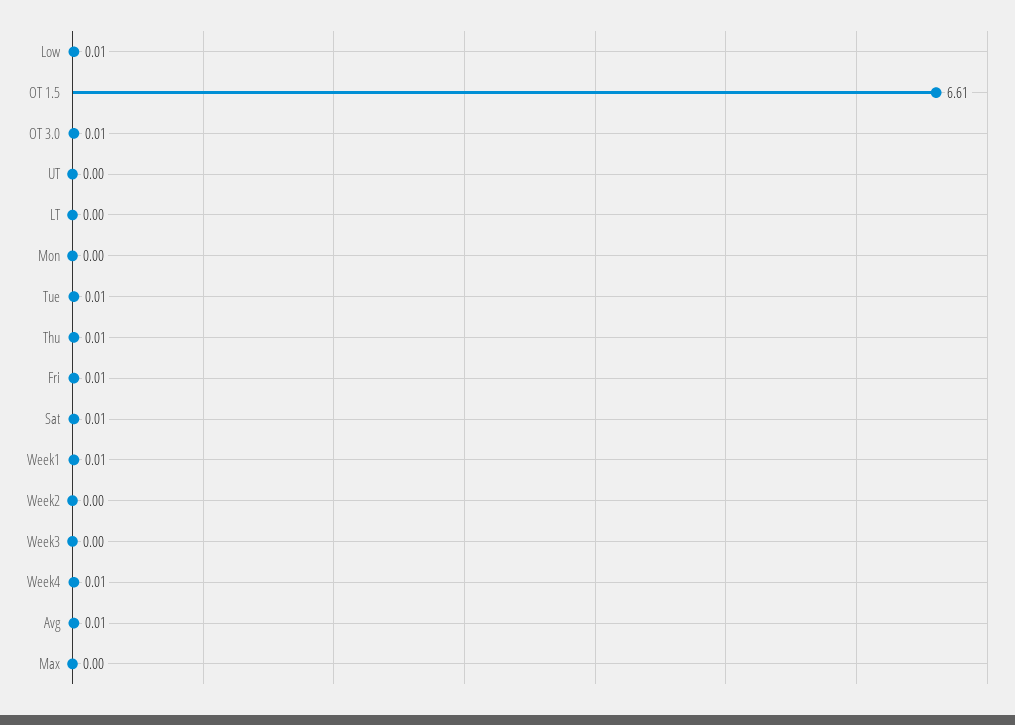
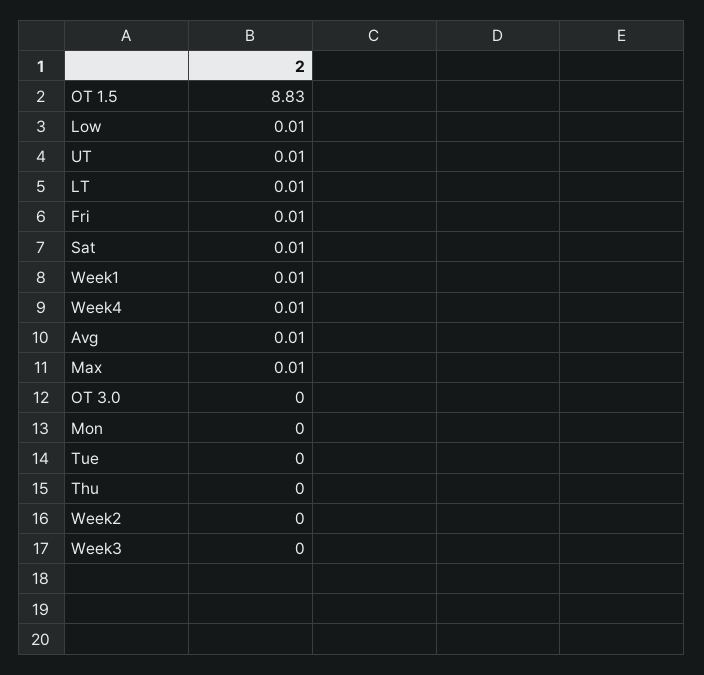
  {
    "Low": 0.01,
-   "OT 1.5": 6.61,
+   "OT 1.5": 8.83,
-   "OT 3.0": 0.01,
+   "OT 3.0": 0,
-   "UT": 0,
+   "UT": 0.01,
-   "LT": 0,
+   "LT": 0.01,
    "Mon": 0,
-   "Tue": 0.01,
+   "Tue": 0,
-   "Thu": 0.01,
+   "Thu": 0,
    "Fri": 0.01,
    "Sat": 0.01,
    "Week1": 0.01,
    "Week2": 0,
    "Week3": 0,
    "Week4": 0.01,
    "Avg": 0.01,
-   "Max": 0
+   "Max": 0.01
  }

